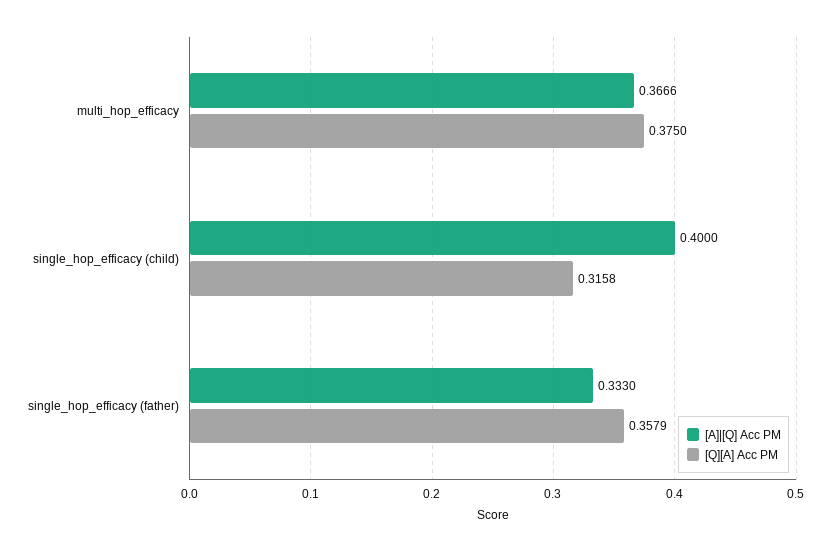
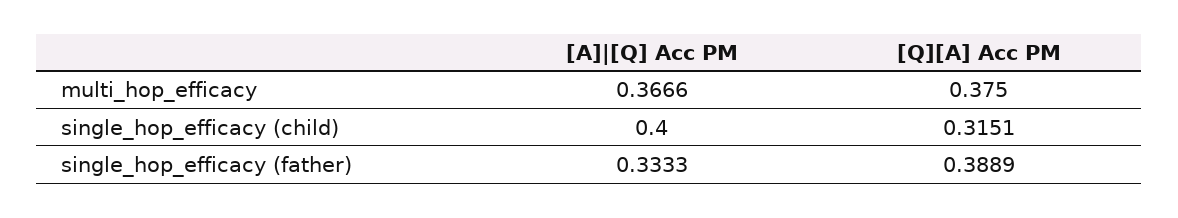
  {
    "[A]|[Q] Acc PM": {
      "multi_hop_efficacy": 0.3666,
      "single_hop_efficacy (child)": 0.4,
-     "single_hop_efficacy (father)": 0.333
+     "single_hop_efficacy (father)": 0.3333
    },
    "[Q][A] Acc PM": {
      "multi_hop_efficacy": 0.375,
-     "single_hop_efficacy (child)": 0.3158,
+     "single_hop_efficacy (child)": 0.3151,
-     "single_hop_efficacy (father)": 0.3579
+     "single_hop_efficacy (father)": 0.3889
    }
  }

